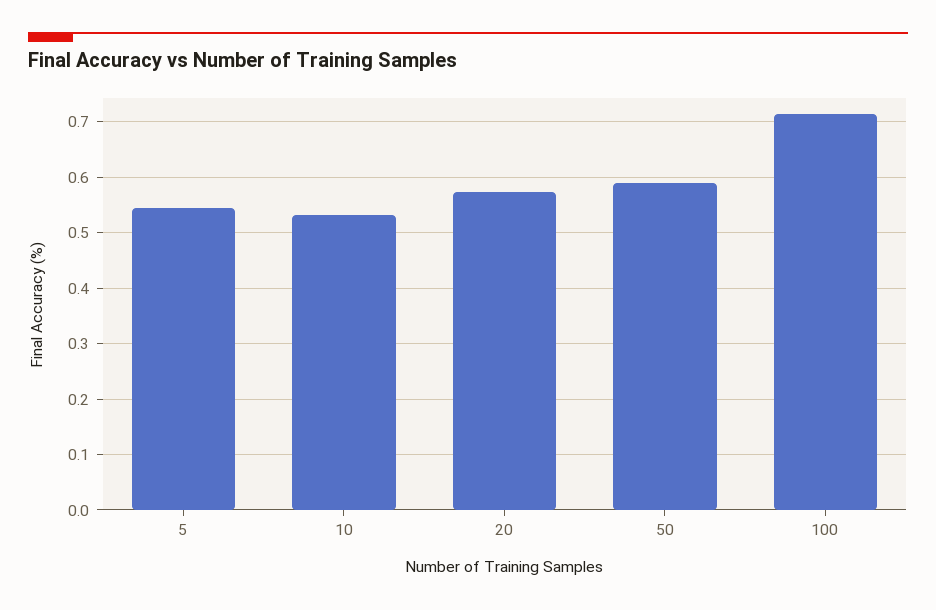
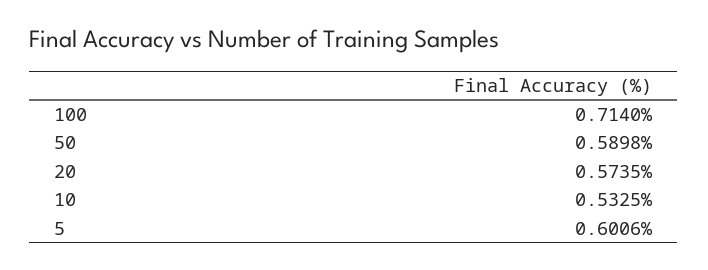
  {
-   "5": 0.54,
+   "5": 0.6006,
    "10": 0.5325,
    "20": 0.5735,
    "50": 0.5898,
    "100": 0.714
  }

